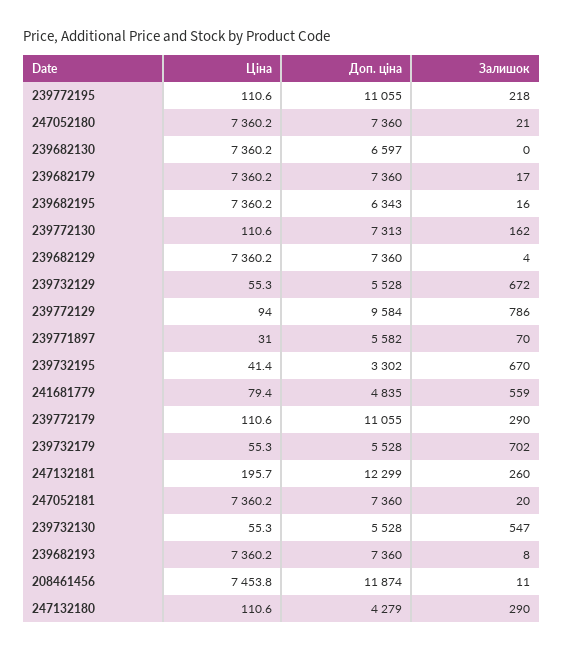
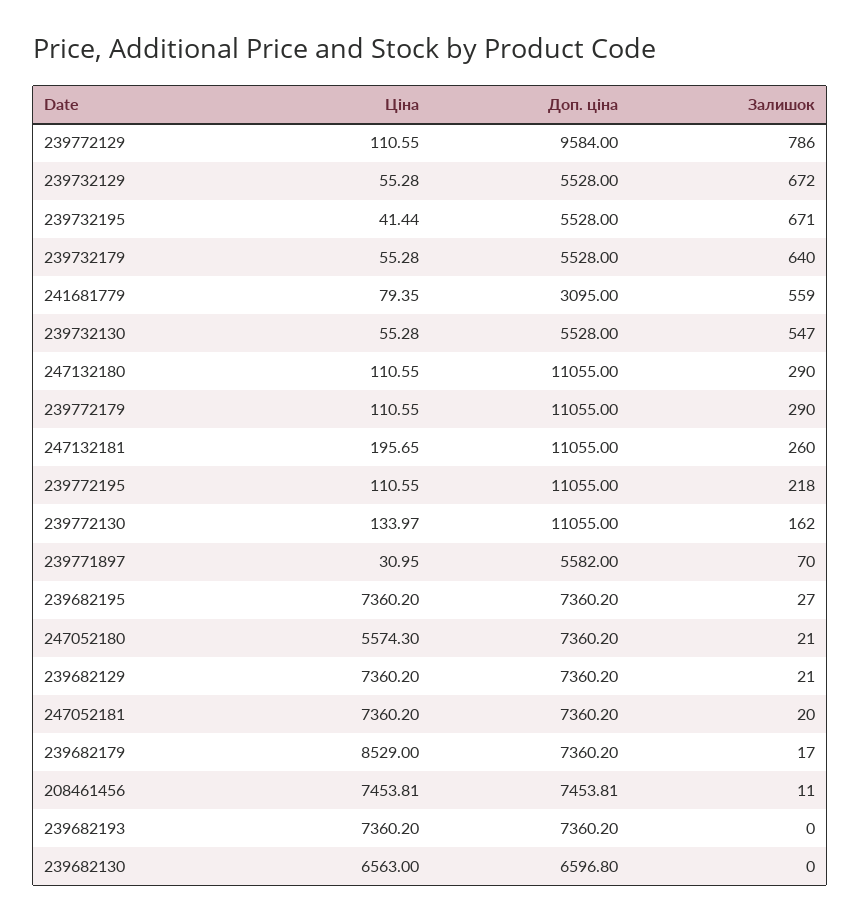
  {
    "Ціна": {
      "239772195": 110.55,
-     "247052180": 7360.2,
+     "247052180": 5574.3,
-     "239682130": 7360.2,
+     "239682130": 6563,
-     "239682179": 7360.2,
+     "239682179": 8529,
      "239682195": 7360.2,
-     "239772130": 110.6,
+     "239772130": 133.97,
      "239682129": 7360.2,
      "239732129": 55.28,
-     "239772129": 94,
+     "239772129": 110.55,
      "239771897": 30.95,
      "239732195": 41.44,
      "241681779": 79.35,
      "239772179": 110.55,
      "239732179": 55.28,
      "247132181": 195.65,
      "247052181": 7360.2,
      "239732130": 55.28,
      "239682193": 7360.2,
      "208461456": 7453.81,
      "247132180": 110.55
    },
    "Доп. ціна": {
      "239772195": 11055,
      "247052180": 7360.2,
      "239682130": 6596.8,
      "239682179": 7360.2,
-     "239682195": 6343,
+     "239682195": 7360.2,
-     "239772130": 7313,
+     "239772130": 11055,
      "239682129": 7360.2,
      "239732129": 5528,
      "239772129": 9584,
      "239771897": 5582,
-     "239732195": 3302,
+     "239732195": 5528,
-     "241681779": 4835,
+     "241681779": 3095,
      "239772179": 11055,
      "239732179": 5528,
-     "247132181": 12299,
+     "247132181": 11055,
      "247052181": 7360.2,
      "239732130": 5528,
      "239682193": 7360.2,
-     "208461456": 11874,
+     "208461456": 7453.81,
-     "247132180": 4279
+     "247132180": 11055
    },
    "Залишок": {
      "239772195": 218,
      "247052180": 21,
      "239682130": 0,
      "239682179": 17,
-     "239682195": 16,
+     "239682195": 27,
      "239772130": 162,
-     "239682129": 4,
+     "239682129": 21,
      "239732129": 672,
      "239772129": 786,
      "239771897": 70,
-     "239732195": 670,
+     "239732195": 671,
      "241681779": 559,
      "239772179": 290,
-     "239732179": 702,
+     "239732179": 640,
      "247132181": 260,
      "247052181": 20,
      "239732130": 547,
-     "239682193": 8,
+     "239682193": 0,
      "208461456": 11,
      "247132180": 290
    }
  }

